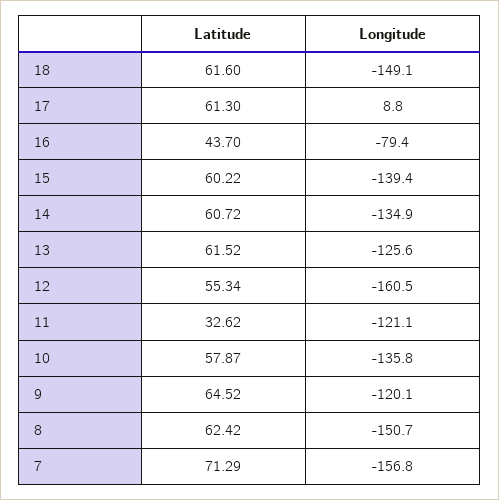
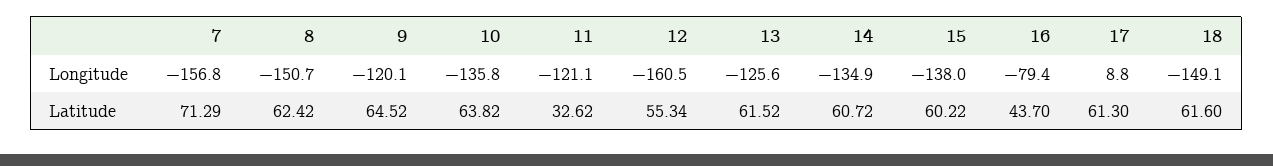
  {
    "Latitude": {
      "18": 61.6,
      "17": 61.3,
      "16": 43.7,
      "15": 60.22,
      "14": 60.72,
      "13": 61.52,
      "12": 55.34,
      "11": 32.62,
-     "10": 57.87,
+     "10": 63.82,
      "9": 64.52,
      "8": 62.42,
      "7": 71.29
    },
    "Longitude": {
      "18": -149.1,
      "17": 8.8,
      "16": -79.4,
-     "15": -139.4,
+     "15": -138,
      "14": -134.9,
      "13": -125.6,
      "12": -160.5,
      "11": -121.1,
      "10": -135.8,
      "9": -120.1,
      "8": -150.7,
      "7": -156.8
    }
  }

